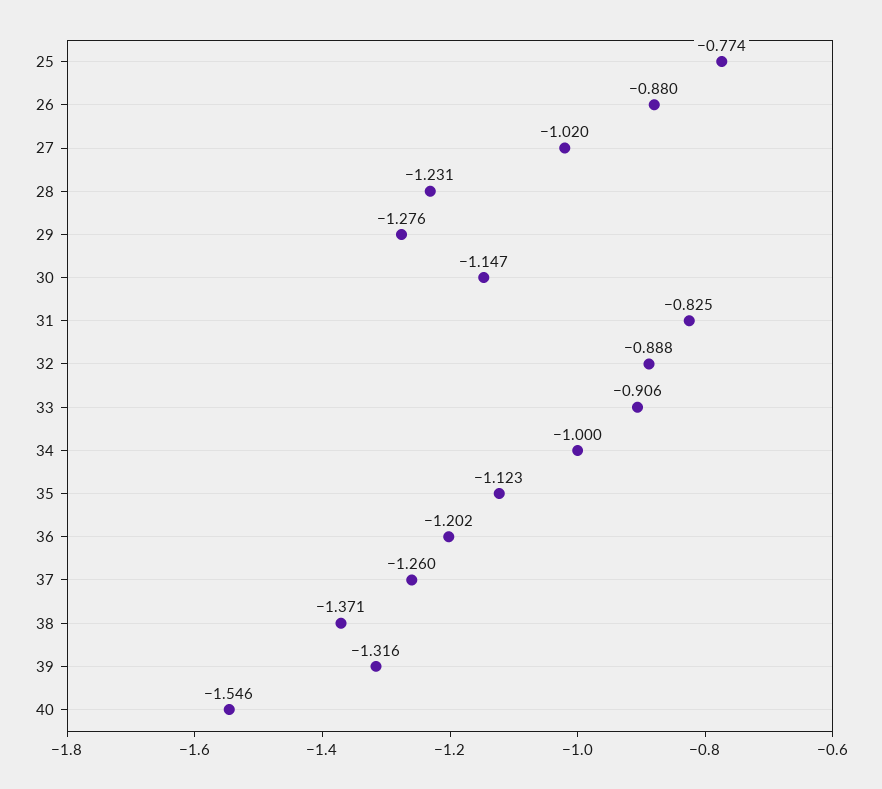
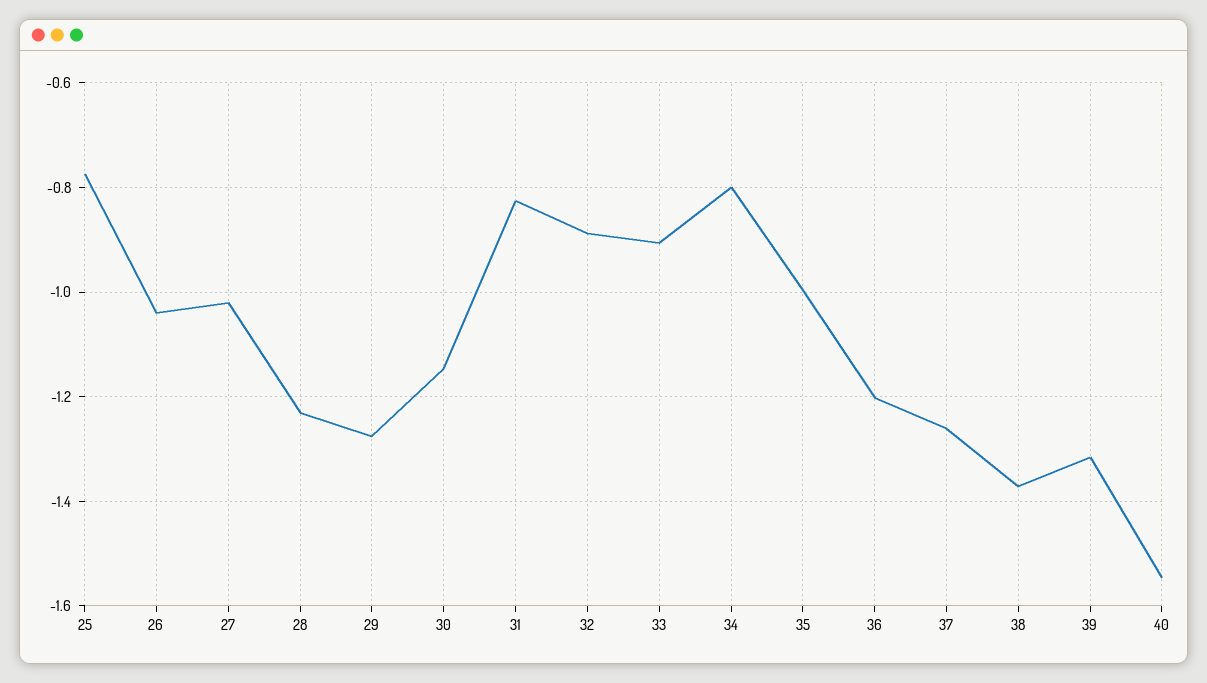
  {
    "25": -0.774,
-   "26": -0.88,
+   "26": -1.04,
    "27": -1.02,
    "28": -1.231,
    "29": -1.276,
    "30": -1.147,
    "31": -0.825,
    "32": -0.888,
    "33": -0.906,
-   "34": -1,
+   "34": -0.8,
-   "35": -1.123,
+   "35": -1,
    "36": -1.202,
    "37": -1.26,
    "38": -1.371,
    "39": -1.316,
    "40": -1.546
  }

